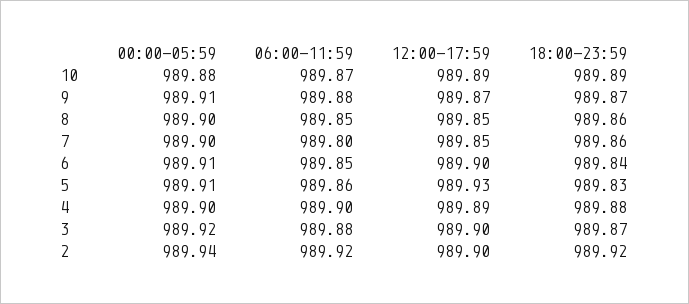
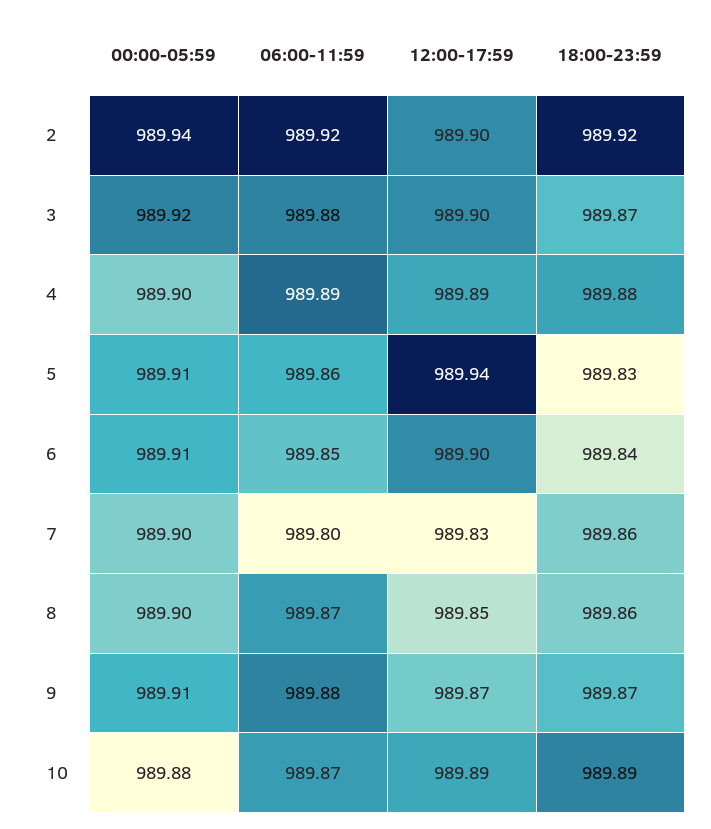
  {
    "00:00-05:59": {
      "10": 989.88,
      "9": 989.91,
      "8": 989.9,
      "7": 989.9,
      "6": 989.91,
      "5": 989.91,
      "4": 989.9,
      "3": 989.92,
      "2": 989.94
    },
    "06:00-11:59": {
      "10": 989.87,
      "9": 989.88,
-     "8": 989.85,
+     "8": 989.87,
      "7": 989.8,
      "6": 989.85,
      "5": 989.86,
-     "4": 989.9,
+     "4": 989.89,
      "3": 989.88,
      "2": 989.92
    },
    "12:00-17:59": {
      "10": 989.89,
      "9": 989.87,
      "8": 989.85,
-     "7": 989.85,
+     "7": 989.83,
      "6": 989.9,
-     "5": 989.93,
+     "5": 989.94,
      "4": 989.89,
      "3": 989.9,
      "2": 989.9
    },
    "18:00-23:59": {
      "10": 989.89,
      "9": 989.87,
      "8": 989.86,
      "7": 989.86,
      "6": 989.84,
      "5": 989.83,
      "4": 989.88,
      "3": 989.87,
      "2": 989.92
    }
  }

